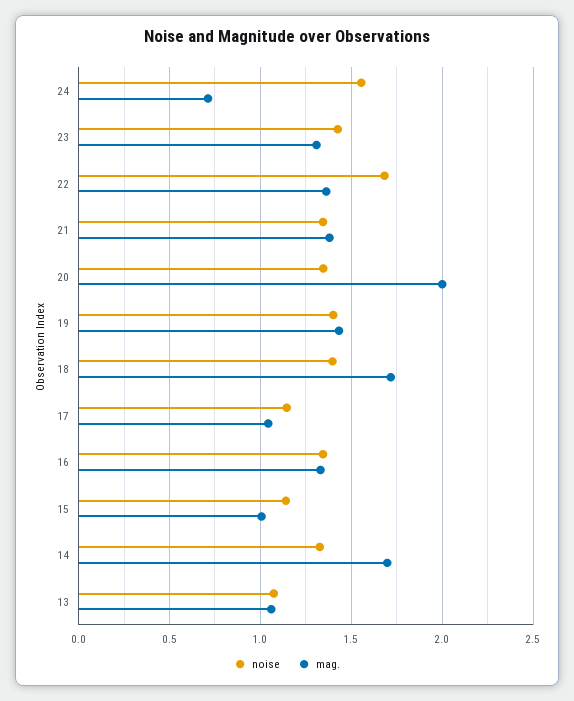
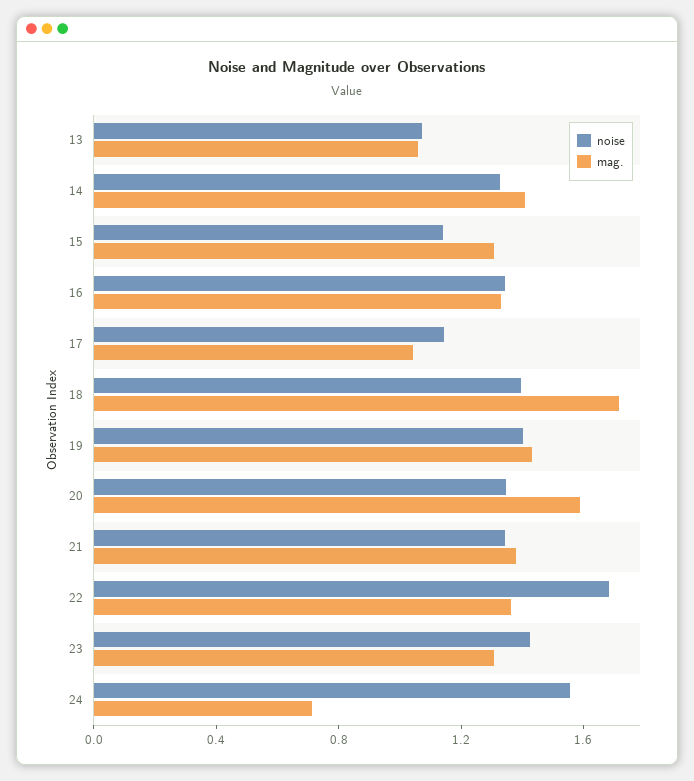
  {
    "noise": {
      "24": 1.55,
      "23": 1.45,
      "22": 1.7,
      "21": 1.35,
      "20": 1.35,
      "19": 1.4,
      "18": 1.4,
      "17": 1.15,
      "16": 1.35,
      "15": 1.15,
      "14": 1.35,
      "13": 1.05
    },
    "mag.": {
      "24": 0.7,
      "23": 1.3,
      "22": 1.35,
      "21": 1.4,
-     "20": 2,
+     "20": 1.6,
      "19": 1.45,
      "18": 1.7,
      "17": 1.05,
      "16": 1.35,
-     "15": 1,
+     "15": 1.3,
-     "14": 1.7,
+     "14": 1.4,
      "13": 1.05
    }
  }

